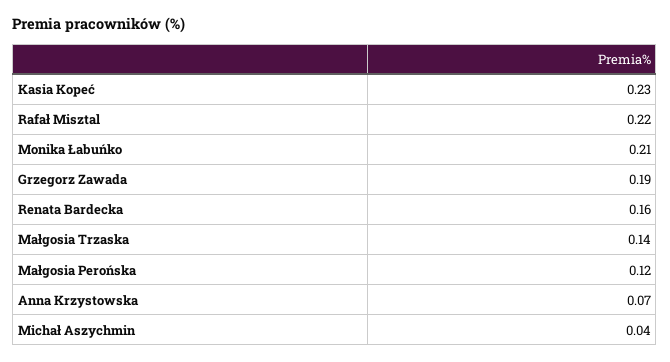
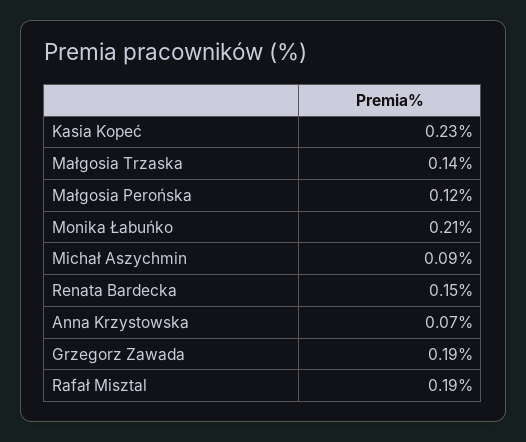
  {
    "Kasia Kopeć": 0.23,
-   "Rafał Misztal": 0.22,
+   "Rafał Misztal": 0.19,
    "Monika Łabuńko": 0.21,
    "Grzegorz Zawada": 0.19,
-   "Renata Bardecka": 0.16,
+   "Renata Bardecka": 0.15,
    "Małgosia Trzaska": 0.14,
    "Małgosia Perońska": 0.12,
    "Anna Krzystowska": 0.07,
-   "Michał Aszychmin": 0.04
+   "Michał Aszychmin": 0.09
  }

